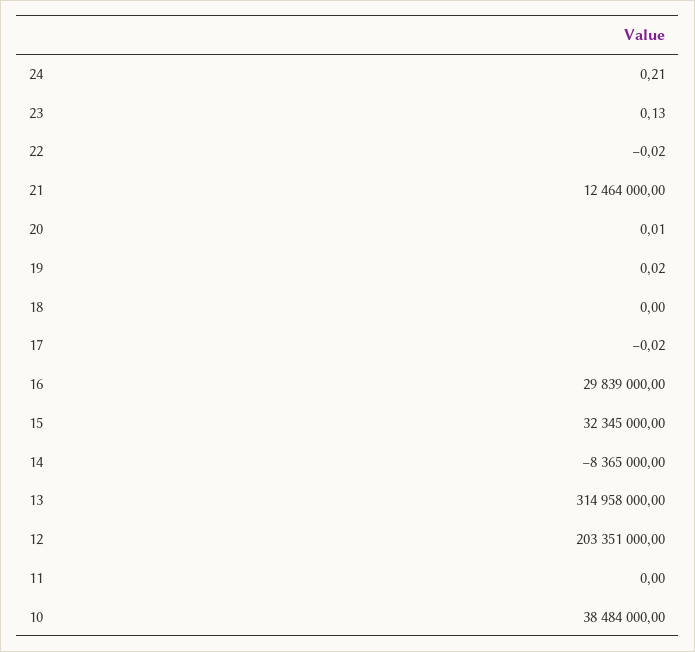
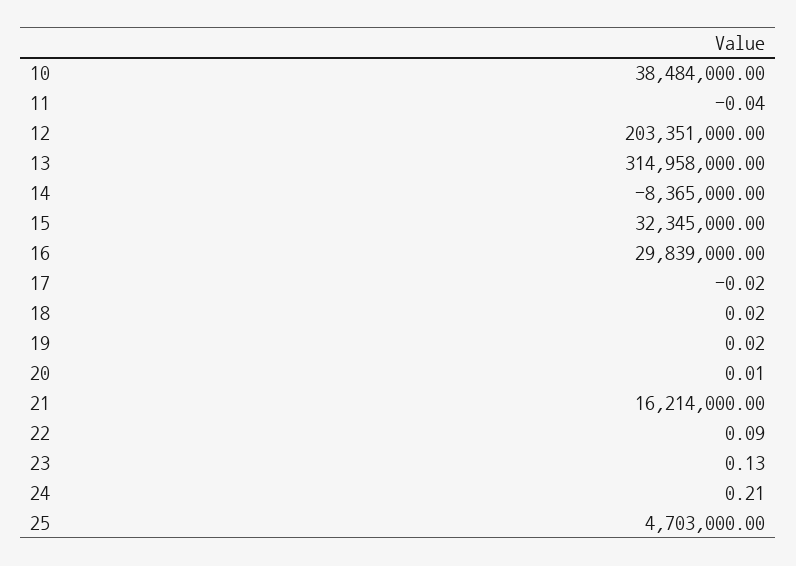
  {
    "24": 0.21,
    "23": 0.13,
-   "22": -0.02,
+   "22": 0.09,
-   "21": 12464000,
+   "21": 16214000,
    "20": 0.01,
    "19": 0.02,
-   "18": 0,
+   "18": 0.02,
    "17": -0.02,
    "16": 29839000,
    "15": 32345000,
    "14": -8365000,
    "13": 314958000,
    "12": 203351000,
-   "11": 0,
+   "11": -0.04,
-   "10": 38484000
+   "10": 38484000,
+   "25": 4703000
  }

